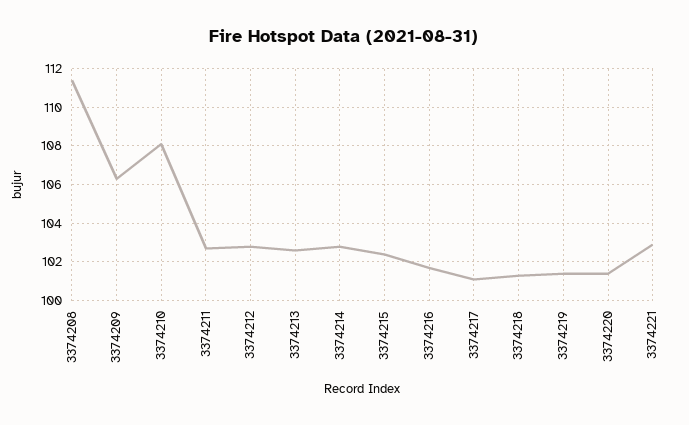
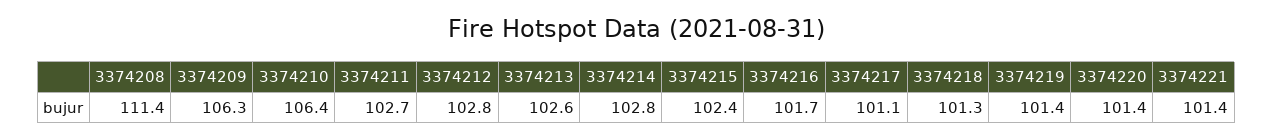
  {
    "3374208": 111.4,
    "3374209": 106.3,
-   "3374210": 108,
+   "3374210": 106.4,
    "3374211": 102.7,
    "3374212": 102.8,
    "3374213": 102.6,
    "3374214": 102.8,
    "3374215": 102.4,
    "3374216": 101.7,
    "3374217": 101.1,
    "3374218": 101.3,
    "3374219": 101.4,
    "3374220": 101.4,
-   "3374221": 103
+   "3374221": 101.4
  }

